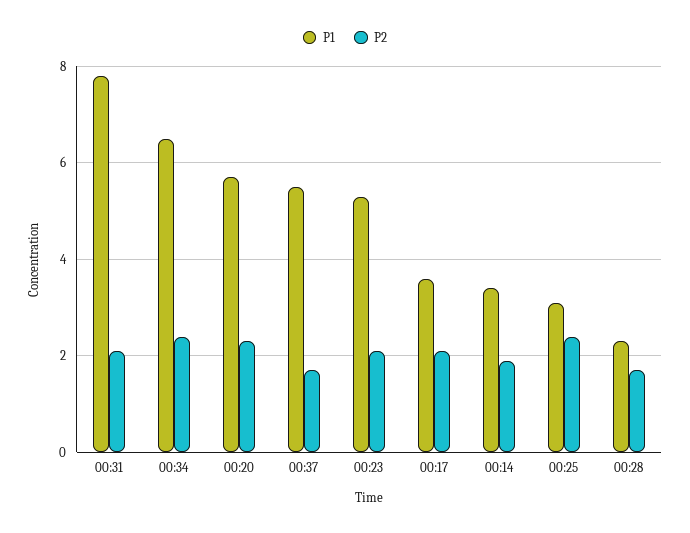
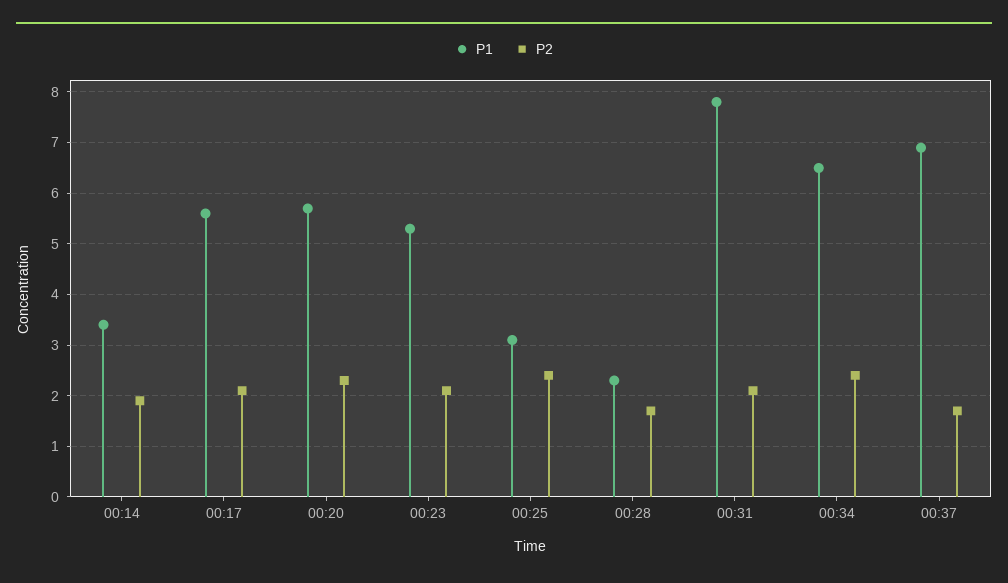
  {
    "P1": {
      "00:31": 8,
      "00:34": 6.5,
      "00:20": 5.5,
-     "00:37": 5.5,
+     "00:37": 7,
      "00:23": 5.5,
-     "00:17": 3.5,
+     "00:17": 5.5,
      "00:14": 3.5,
      "00:25": 3,
      "00:28": 2.5
    },
    "P2": {
      "00:31": 2,
      "00:34": 2.5,
      "00:20": 2.5,
      "00:37": 1.5,
      "00:23": 2,
      "00:17": 2,
      "00:14": 2,
      "00:25": 2.5,
      "00:28": 1.5
    }
  }

